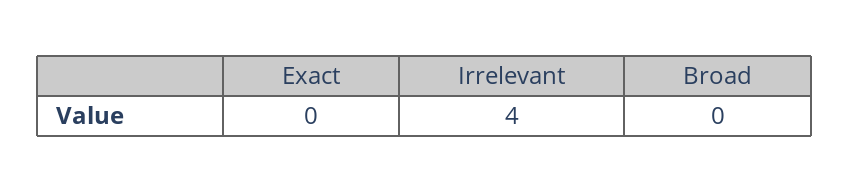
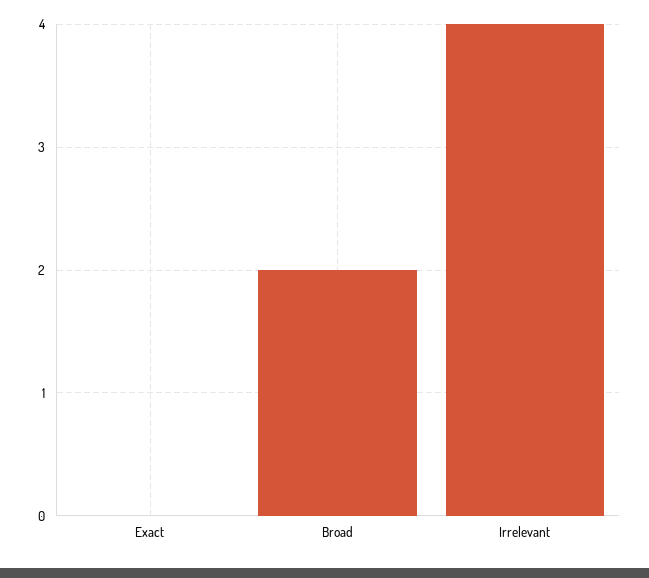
  {
    "Exact": 0,
    "Irrelevant": 4,
-   "Broad": 0
+   "Broad": 2
  }

